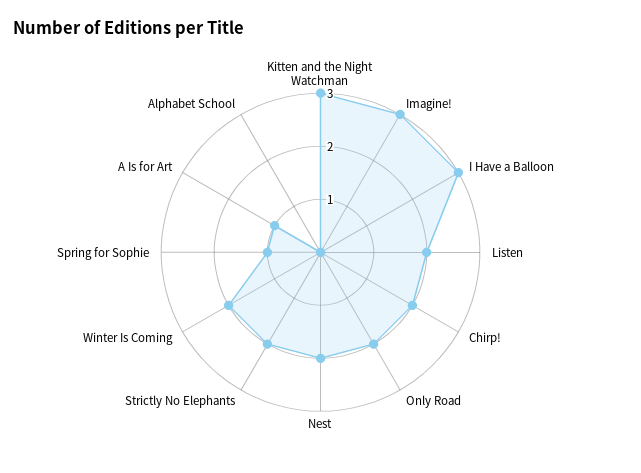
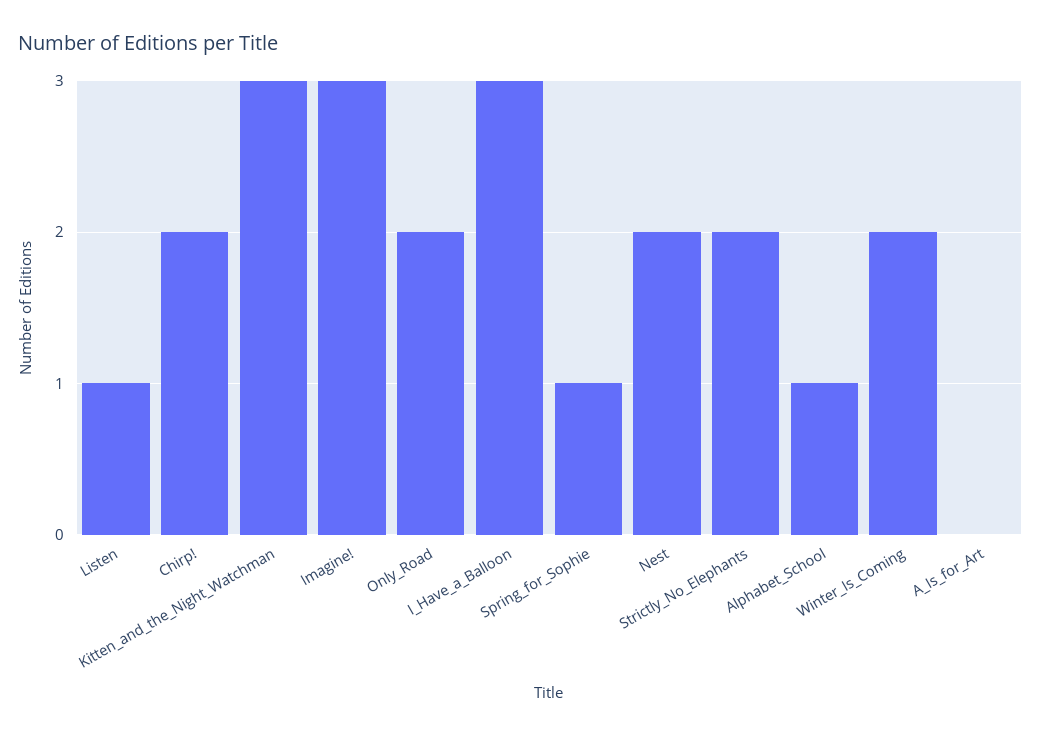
  {
    "Kitten and the Night Watchman": 3,
    "Imagine!": 3,
    "I Have a Balloon": 3,
-   "Listen": 2,
+   "Listen": 1,
    "Chirp!": 2,
    "Only Road": 2,
    "Nest": 2,
    "Strictly No Elephants": 2,
    "Winter Is Coming": 2,
    "Spring for Sophie": 1,
-   "A Is for Art": 1,
+   "A Is for Art": 0,
-   "Alphabet School": 0
+   "Alphabet School": 1
  }

